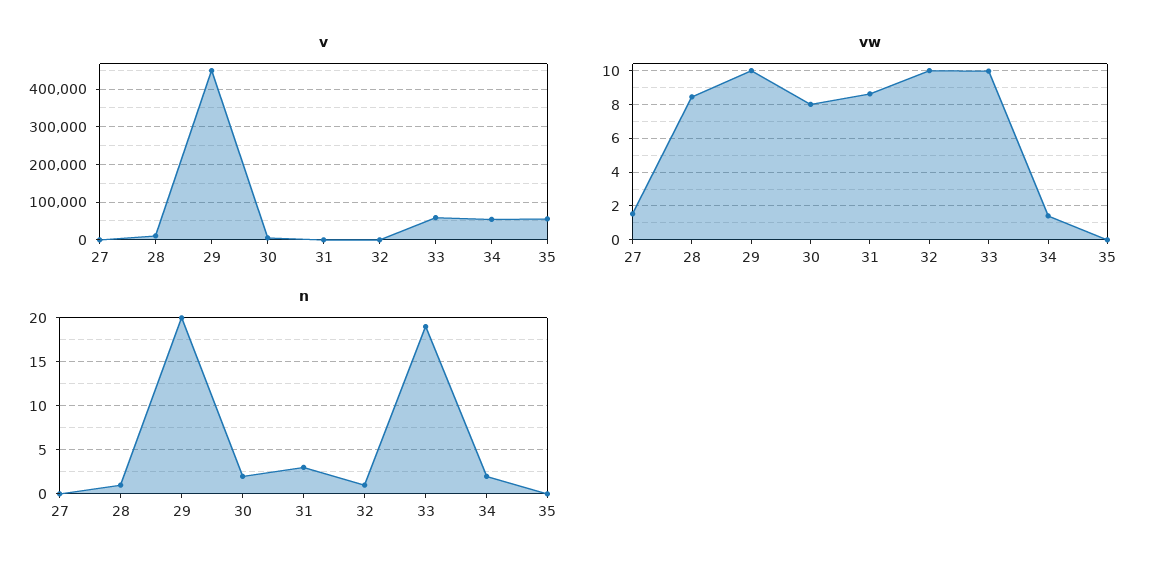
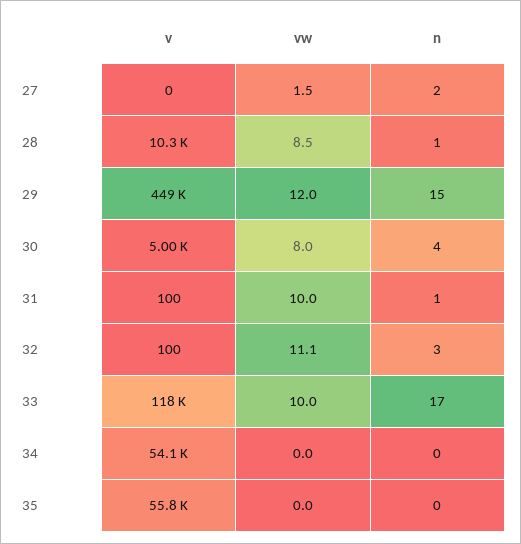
  {
    "v": {
      "27": 0,
      "28": 10300,
      "29": 449000,
      "30": 5000,
      "31": 100,
      "32": 100,
-     "33": 60000,
+     "33": 118000,
      "34": 54100,
      "35": 55800
    },
    "vw": {
      "27": 1.5,
      "28": 8.5,
-     "29": 10,
+     "29": 12,
      "30": 8,
-     "31": 8.5,
+     "31": 10,
-     "32": 10,
+     "32": 11.1,
      "33": 10,
-     "34": 1.5,
+     "34": 0,
      "35": 0
    },
    "n": {
-     "27": 0,
+     "27": 2,
      "28": 1,
-     "29": 20,
+     "29": 15,
-     "30": 2,
+     "30": 4,
-     "31": 3,
+     "31": 1,
-     "32": 1,
+     "32": 3,
-     "33": 19,
+     "33": 17,
-     "34": 2,
+     "34": 0,
      "35": 0
    }
  }

